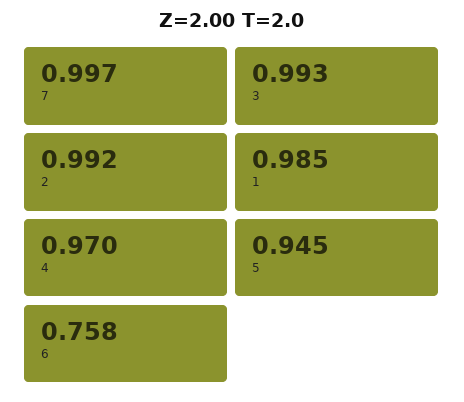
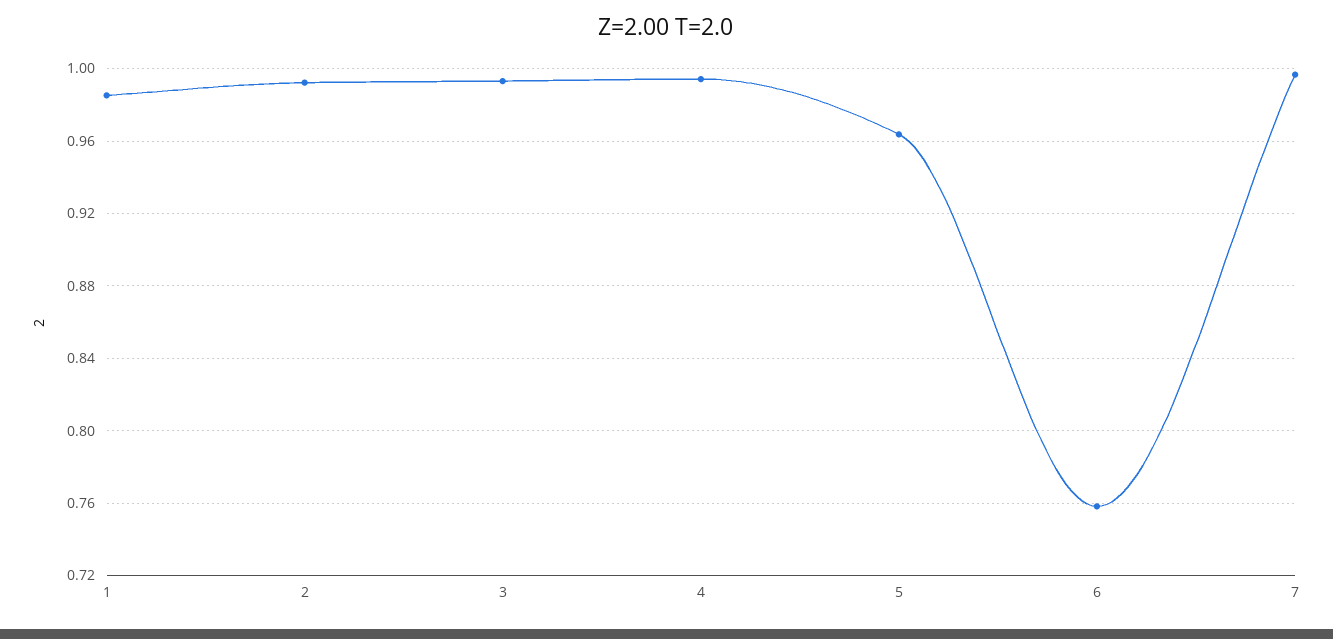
  {
    "7": 0.997,
    "3": 0.993,
    "2": 0.992,
    "1": 0.985,
-   "4": 0.97,
+   "4": 0.995,
-   "5": 0.945,
+   "5": 0.965,
    "6": 0.758
  }

